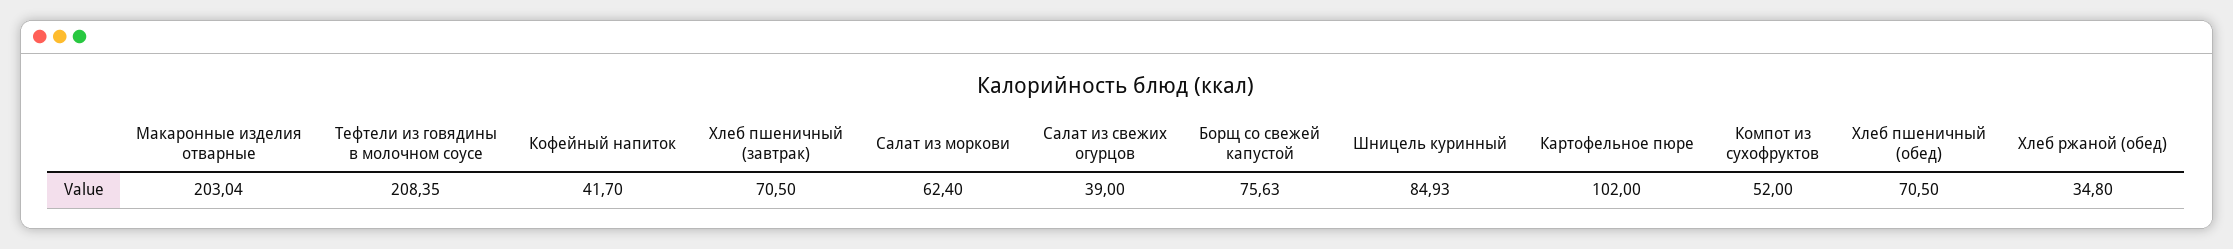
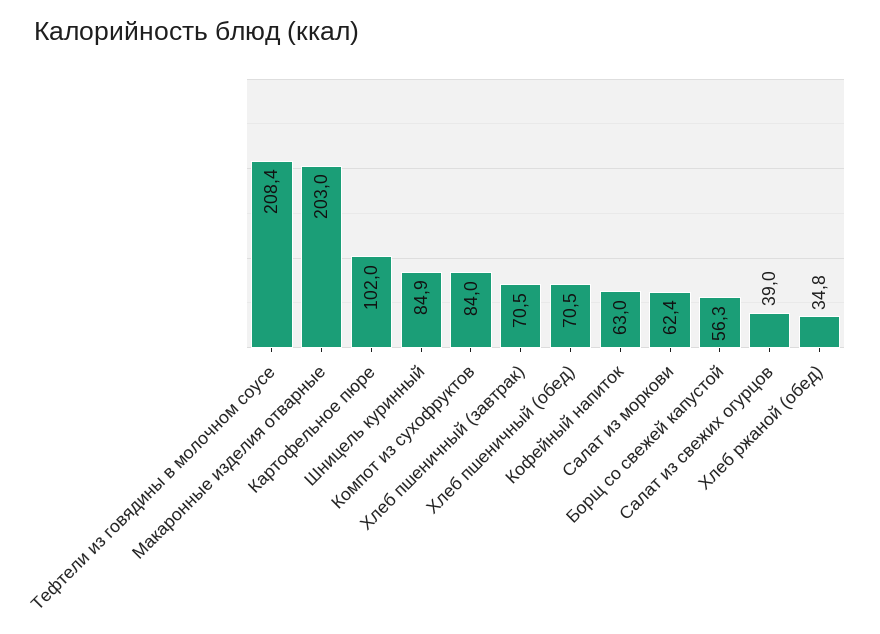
  {
    "Макаронные изделия отварные": 203.04,
    "Тефтели из говядины в молочном соусе": 208.35,
-   "Кофейный напиток": 41.7,
+   "Кофейный напиток": 63,
    "Хлеб пшеничный (завтрак)": 70.5,
    "Салат из моркови": 62.4,
    "Салат из свежих огурцов": 39,
-   "Борщ со свежей капустой": 75.63,
+   "Борщ со свежей капустой": 56.3,
    "Шницель куринный": 84.93,
    "Картофельное пюре": 102,
-   "Компот из сухофруктов": 52,
+   "Компот из сухофруктов": 84,
    "Хлеб пшеничный (обед)": 70.5,
    "Хлеб ржаной (обед)": 34.8
  }

